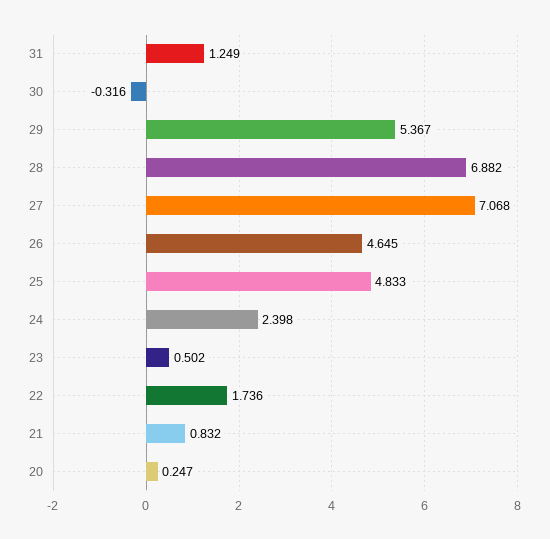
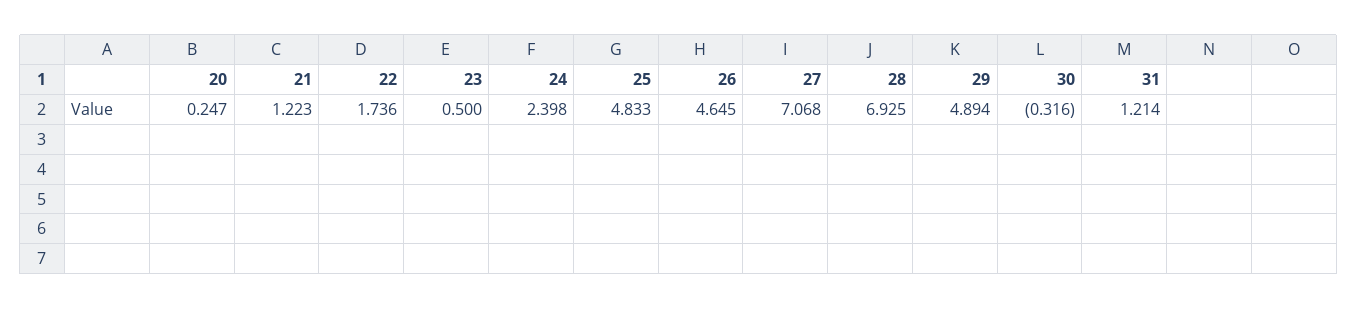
  {
-   "31": 1.249,
+   "31": 1.214,
    "30": -0.316,
-   "29": 5.367,
+   "29": 4.894,
-   "28": 6.882,
+   "28": 6.925,
    "27": 7.068,
    "26": 4.645,
    "25": 4.833,
    "24": 2.398,
-   "23": 0.502,
+   "23": 0.5,
    "22": 1.736,
-   "21": 0.832,
+   "21": 1.223,
    "20": 0.247
  }

